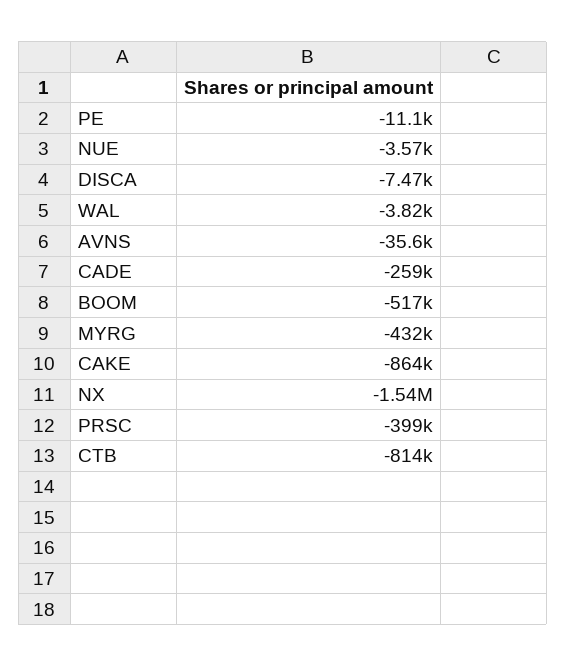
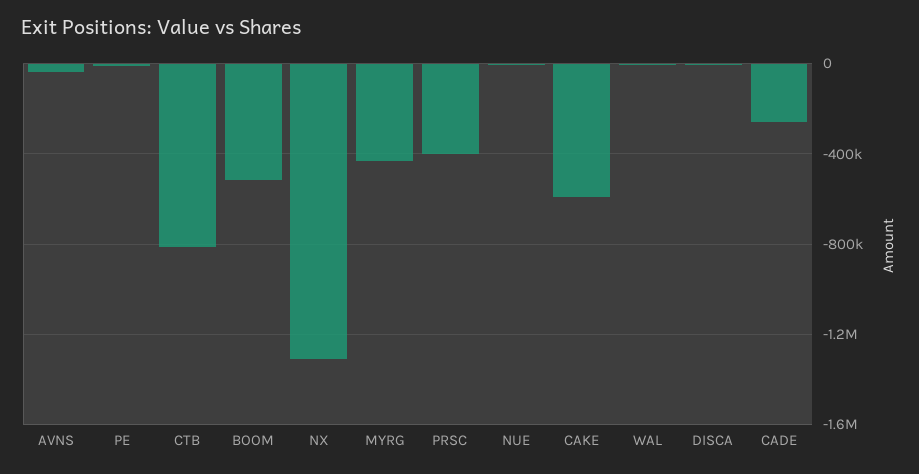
  {
    "PE": -11100,
    "NUE": -3570,
    "DISCA": -7470,
    "WAL": -3820,
    "AVNS": -35600,
    "CADE": -259000,
    "BOOM": -517000,
    "MYRG": -432000,
-   "CAKE": -864000,
+   "CAKE": -600000,
-   "NX": -1540000,
+   "NX": -1300000,
    "PRSC": -399000,
    "CTB": -814000
  }

